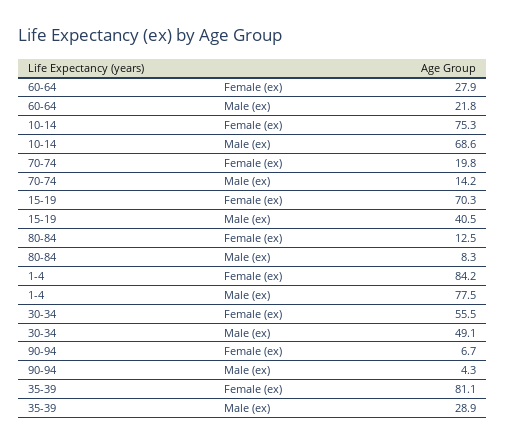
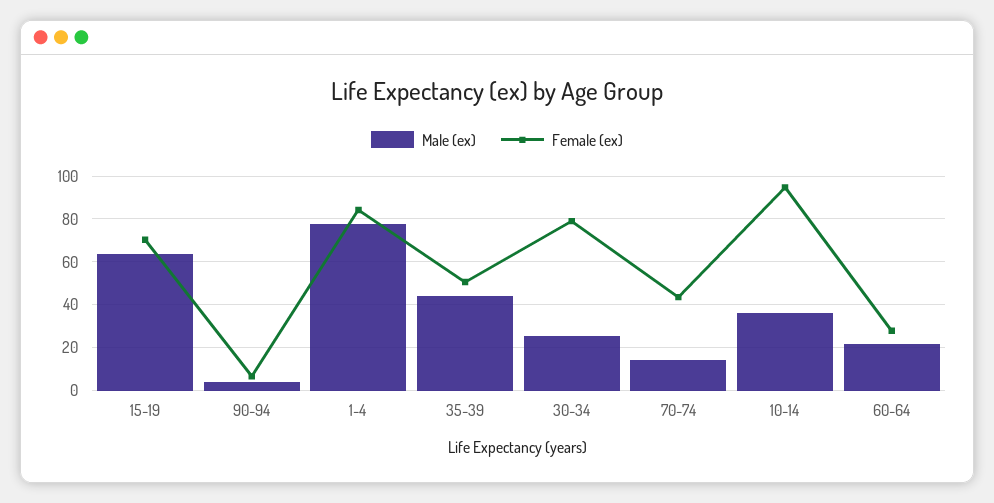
  {
    "Female (ex)": {
      "60-64": 27.9,
-     "10-14": 75.3,
+     "10-14": 95,
-     "70-74": 19.8,
+     "70-74": 45,
      "15-19": 70.3,
-     "80-84": 12.5,
      "1-4": 84.2,
-     "30-34": 55.5,
+     "30-34": 80,
      "90-94": 6.7,
-     "35-39": 81.1
+     "35-39": 50
    },
    "Male (ex)": {
      "60-64": 21.8,
-     "10-14": 68.6,
+     "10-14": 35,
      "70-74": 14.2,
-     "15-19": 40.5,
+     "15-19": 65,
-     "80-84": 8.3,
      "1-4": 77.5,
-     "30-34": 49.1,
+     "30-34": 25,
      "90-94": 4.3,
-     "35-39": 28.9
+     "35-39": 45
    }
  }

